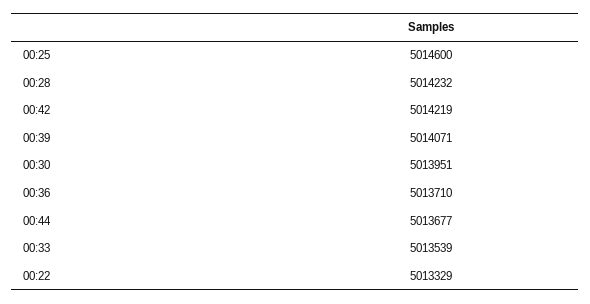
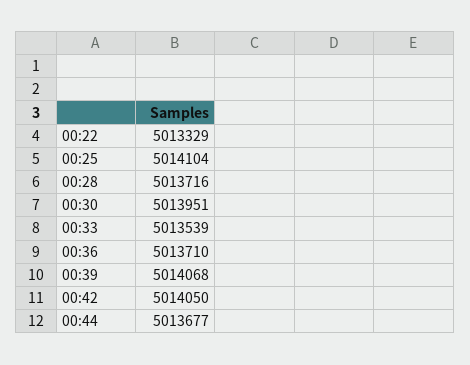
  {
-   "00:25": 5014600,
+   "00:25": 5014104,
-   "00:28": 5014232,
+   "00:28": 5013716,
-   "00:42": 5014219,
+   "00:42": 5014050,
-   "00:39": 5014071,
+   "00:39": 5014068,
    "00:30": 5013951,
    "00:36": 5013710,
    "00:44": 5013677,
    "00:33": 5013539,
    "00:22": 5013329
  }

